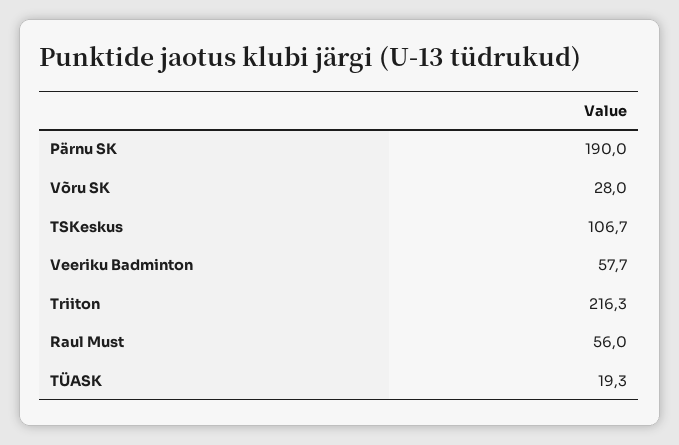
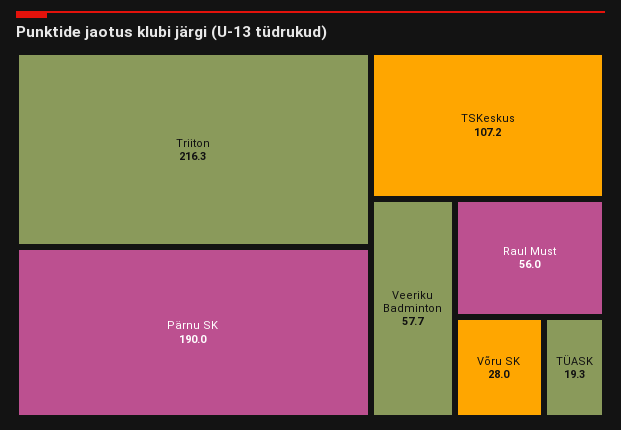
  {
    "Pärnu SK": 190,
    "Võru SK": 28,
-   "TSKeskus": 106.7,
+   "TSKeskus": 107.2,
    "Veeriku Badminton": 57.7,
    "Triiton": 216.3,
    "Raul Must": 56,
    "TÜASK": 19.3
  }

